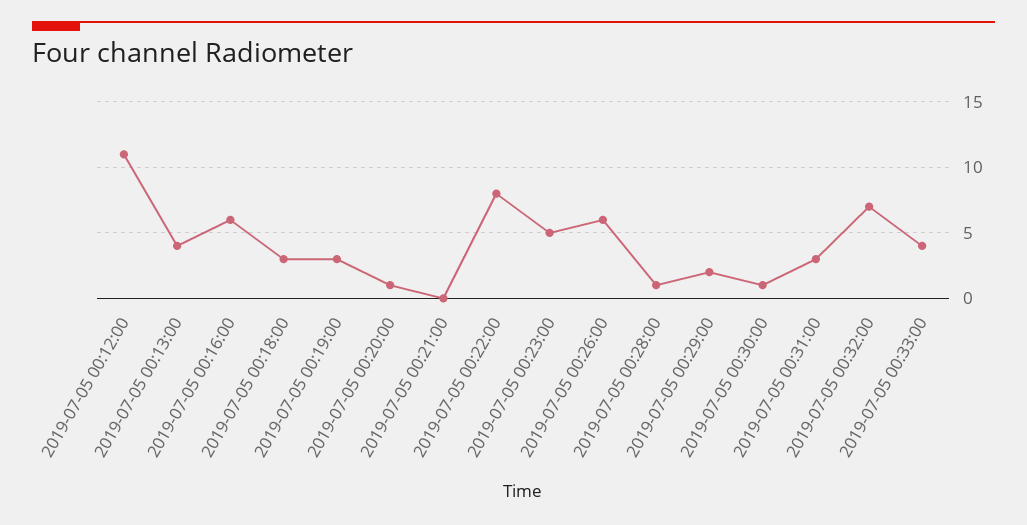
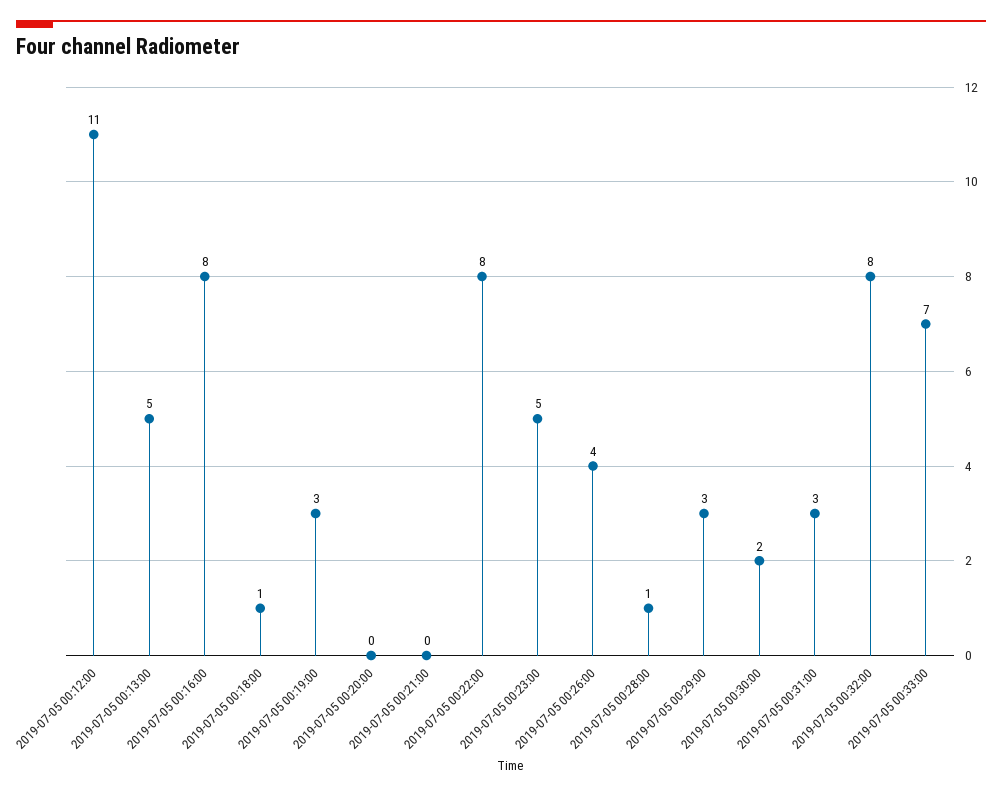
  {
    "2019-07-05 00:12:00": 11,
-   "2019-07-05 00:13:00": 4,
+   "2019-07-05 00:13:00": 5,
-   "2019-07-05 00:16:00": 6,
+   "2019-07-05 00:16:00": 8,
-   "2019-07-05 00:18:00": 3,
+   "2019-07-05 00:18:00": 1,
    "2019-07-05 00:19:00": 3,
-   "2019-07-05 00:20:00": 1,
+   "2019-07-05 00:20:00": 0,
    "2019-07-05 00:21:00": 0,
    "2019-07-05 00:22:00": 8,
    "2019-07-05 00:23:00": 5,
-   "2019-07-05 00:26:00": 6,
+   "2019-07-05 00:26:00": 4,
    "2019-07-05 00:28:00": 1,
-   "2019-07-05 00:29:00": 2,
+   "2019-07-05 00:29:00": 3,
-   "2019-07-05 00:30:00": 1,
+   "2019-07-05 00:30:00": 2,
    "2019-07-05 00:31:00": 3,
-   "2019-07-05 00:32:00": 7,
+   "2019-07-05 00:32:00": 8,
-   "2019-07-05 00:33:00": 4
+   "2019-07-05 00:33:00": 7
  }

